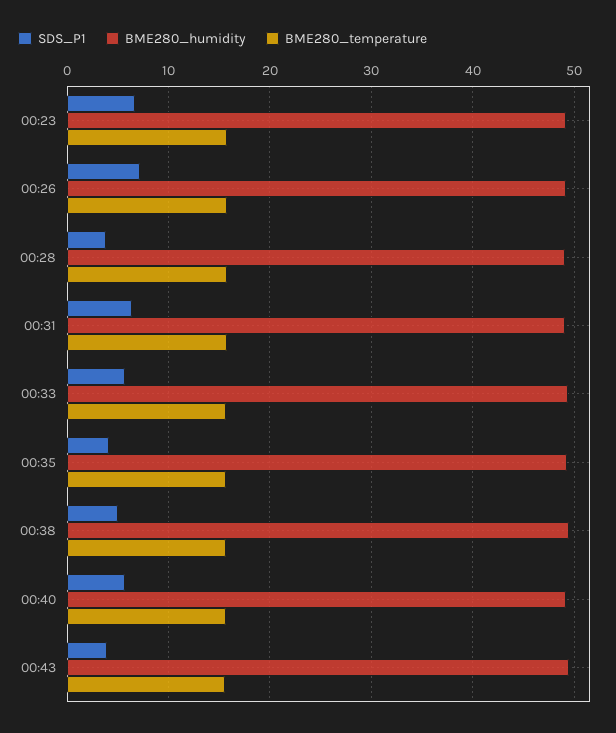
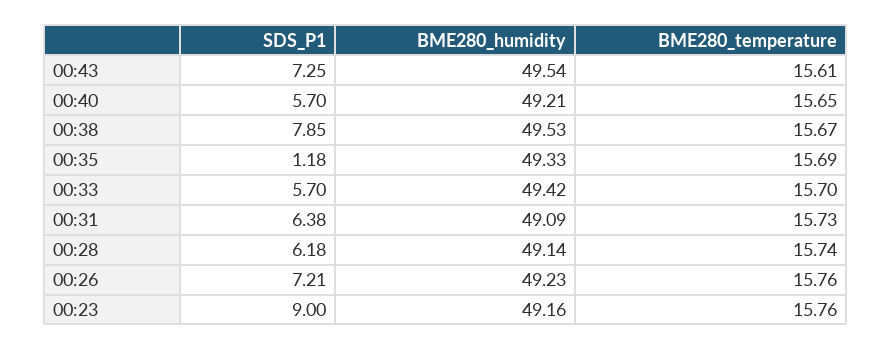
  {
    "SDS_P1": {
-     "00:23": 7,
+     "00:23": 9,
      "00:26": 7.21,
-     "00:28": 4,
+     "00:28": 6.18,
      "00:31": 6.38,
      "00:33": 5.7,
-     "00:35": 4,
+     "00:35": 1.18,
-     "00:38": 5,
+     "00:38": 7.85,
      "00:40": 5.7,
-     "00:43": 4
+     "00:43": 7.25
    },
    "BME280_humidity": {
      "00:23": 49.16,
      "00:26": 49.23,
      "00:28": 49.14,
      "00:31": 49.09,
      "00:33": 49.42,
      "00:35": 49.33,
      "00:38": 49.53,
      "00:40": 49.21,
      "00:43": 49.54
    },
    "BME280_temperature": {
      "00:23": 15.76,
      "00:26": 15.76,
      "00:28": 15.74,
      "00:31": 15.73,
      "00:33": 15.7,
      "00:35": 15.69,
      "00:38": 15.67,
      "00:40": 15.65,
      "00:43": 15.61
    }
  }

